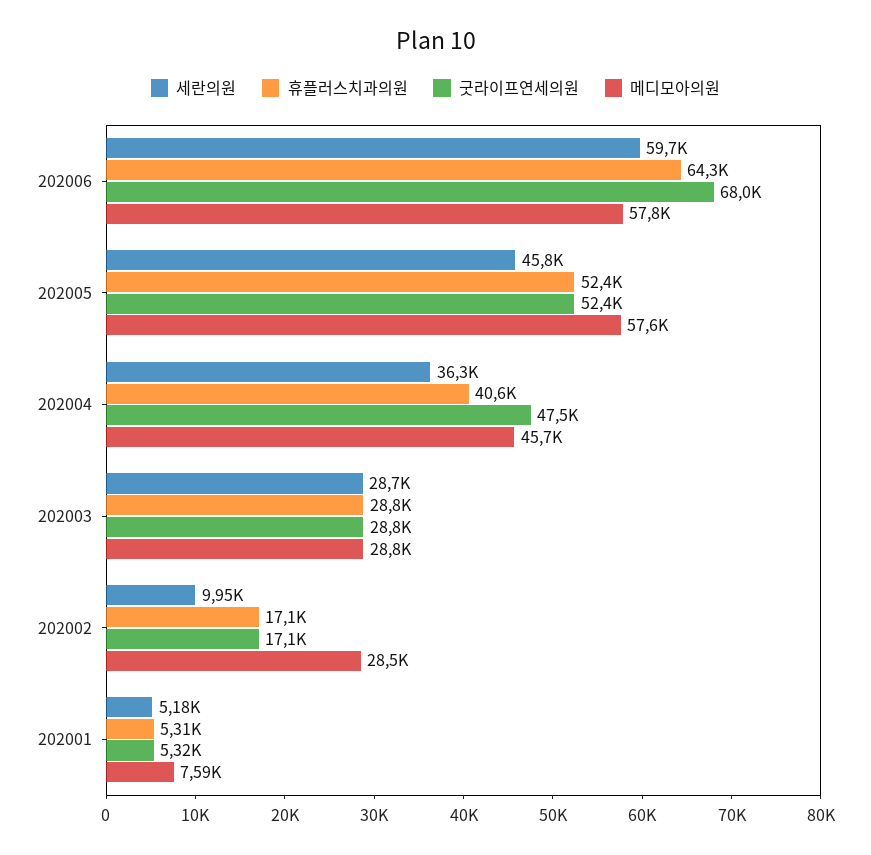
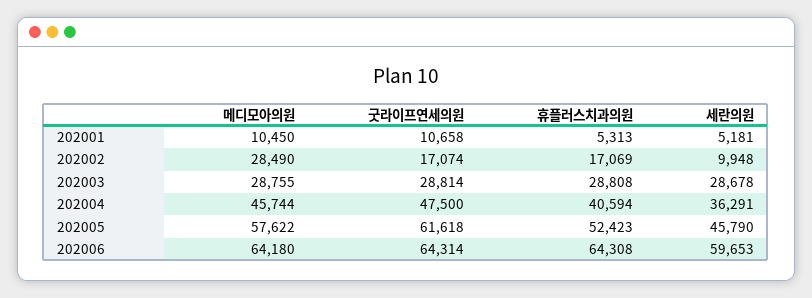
  {
    "세란의원": {
      "202006": 59653,
      "202005": 45790,
      "202004": 36291,
      "202003": 28678,
      "202002": 9948,
      "202001": 5181
    },
    "휴플러스치과의원": {
      "202006": 64308,
      "202005": 52423,
      "202004": 40594,
      "202003": 28808,
      "202002": 17069,
      "202001": 5313
    },
    "굿라이프연세의원": {
-     "202006": 68000,
+     "202006": 64314,
-     "202005": 52400,
+     "202005": 61618,
      "202004": 47500,
      "202003": 28814,
      "202002": 17074,
-     "202001": 5320
+     "202001": 10658
    },
    "메디모아의원": {
-     "202006": 57800,
+     "202006": 64180,
      "202005": 57622,
      "202004": 45744,
      "202003": 28755,
      "202002": 28490,
-     "202001": 7590
+     "202001": 10450
    }
  }

